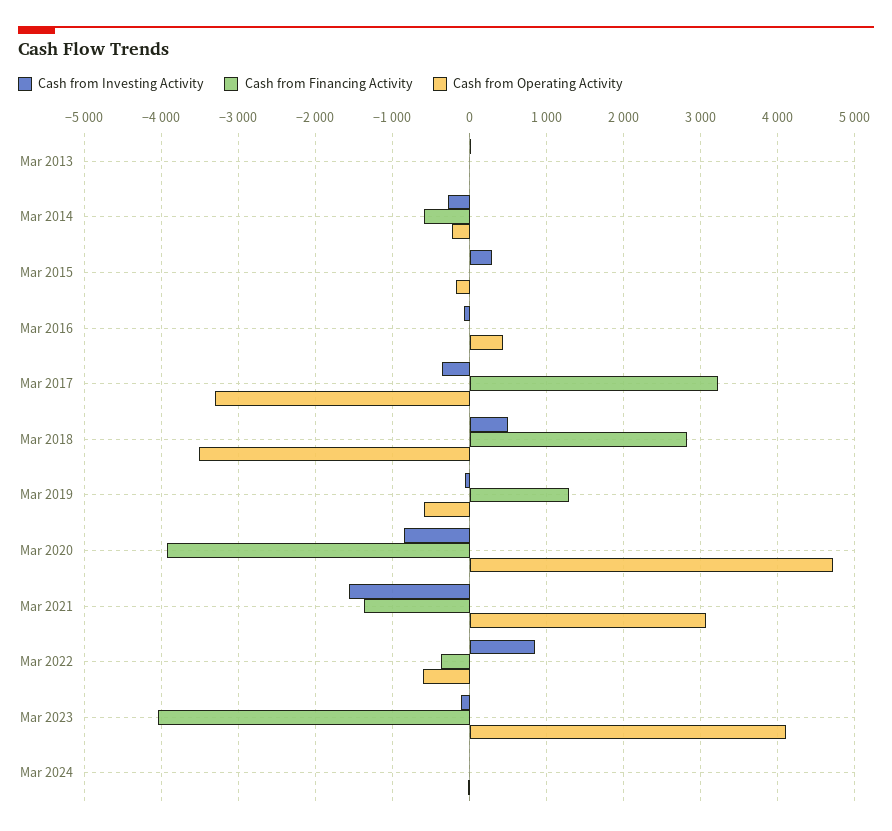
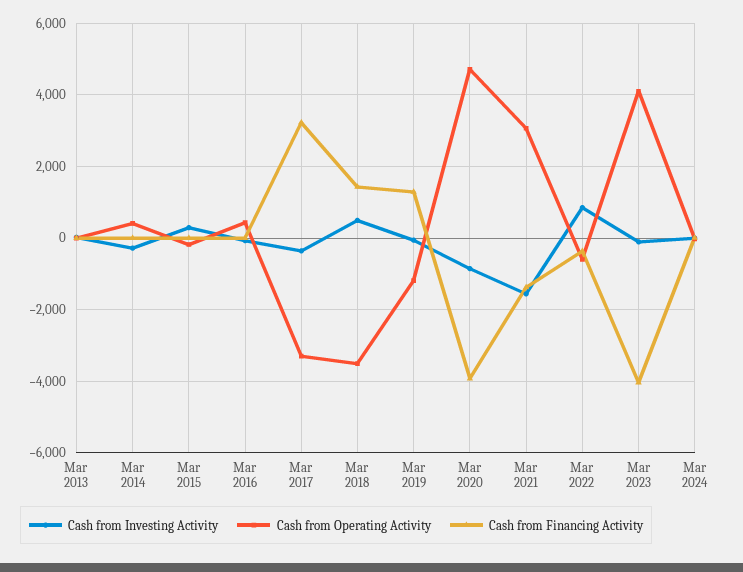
  {
    "Cash from Investing Activity": {
      "Mar 2013": 0,
      "Mar 2014": -300,
      "Mar 2015": 300,
      "Mar 2016": -100,
      "Mar 2017": -400,
      "Mar 2018": 500,
      "Mar 2019": -100,
      "Mar 2020": -900,
      "Mar 2021": -1600,
      "Mar 2022": 800,
      "Mar 2023": -100,
      "Mar 2024": 0
    },
    "Cash from Financing Activity": {
      "Mar 2013": 0,
-     "Mar 2014": -600,
+     "Mar 2014": 0,
      "Mar 2015": 0,
      "Mar 2016": 0,
      "Mar 2017": 3200,
-     "Mar 2018": 2800,
+     "Mar 2018": 1400,
      "Mar 2019": 1300,
      "Mar 2020": -3900,
      "Mar 2021": -1400,
      "Mar 2022": -400,
      "Mar 2023": -4000,
      "Mar 2024": 0
    },
    "Cash from Operating Activity": {
      "Mar 2013": 0,
-     "Mar 2014": -200,
+     "Mar 2014": 400,
      "Mar 2015": -200,
      "Mar 2016": 400,
      "Mar 2017": -3300,
      "Mar 2018": -3500,
-     "Mar 2019": -600,
+     "Mar 2019": -1200,
      "Mar 2020": 4700,
      "Mar 2021": 3100,
      "Mar 2022": -600,
      "Mar 2023": 4100,
      "Mar 2024": 0
    }
  }

